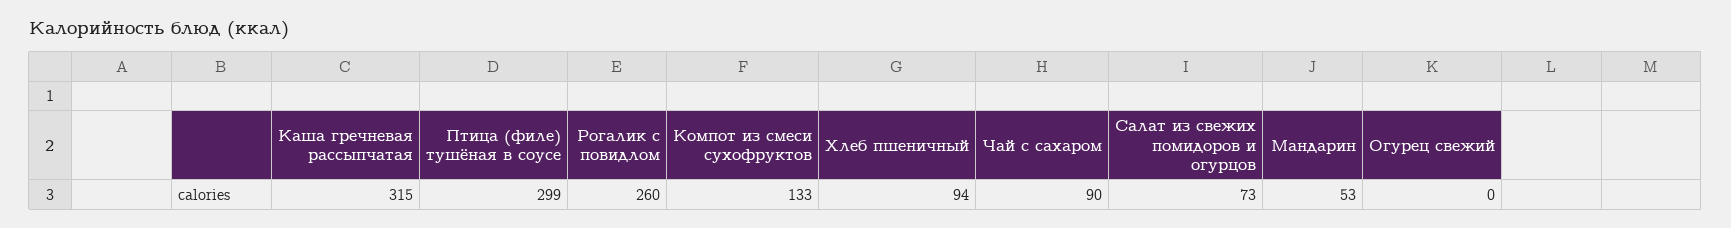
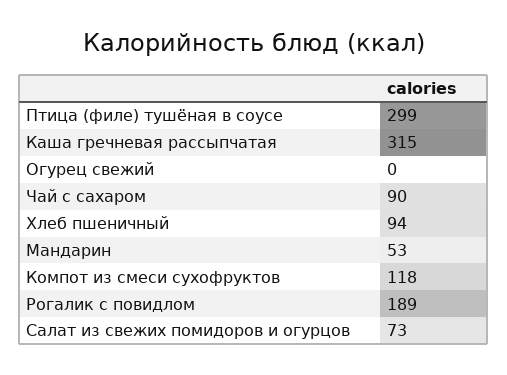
  {
    "Каша гречневая рассыпчатая": 315,
    "Птица (филе) тушёная в соусе": 299,
-   "Рогалик с повидлом": 260,
+   "Рогалик с повидлом": 189,
-   "Компот из смеси сухофруктов": 133,
+   "Компот из смеси сухофруктов": 118,
    "Хлеб пшеничный": 94,
    "Чай с сахаром": 90,
    "Салат из свежих помидоров и огурцов": 73,
    "Мандарин": 53,
    "Огурец свежий": 0
  }

